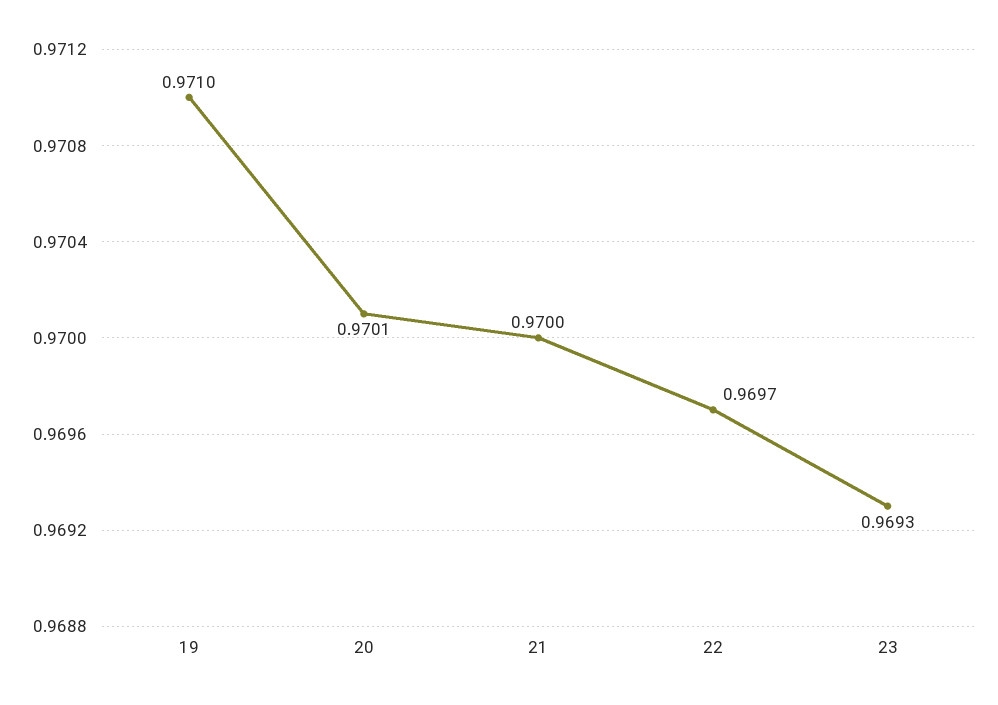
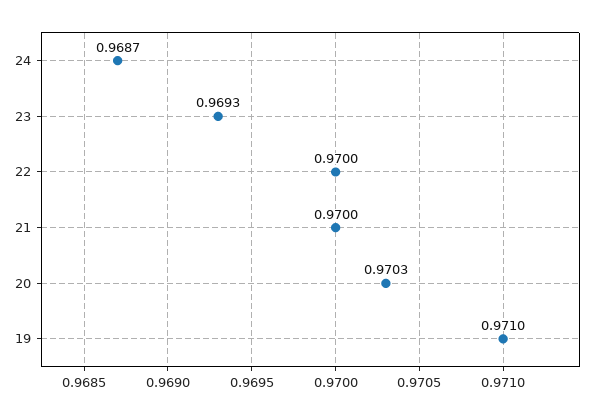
  {
    "19": 0.971,
-   "20": 0.9701,
+   "20": 0.9703,
    "21": 0.97,
-   "22": 0.9697,
+   "22": 0.97,
-   "23": 0.9693
+   "23": 0.9693,
+   "24": 0.9687
  }

